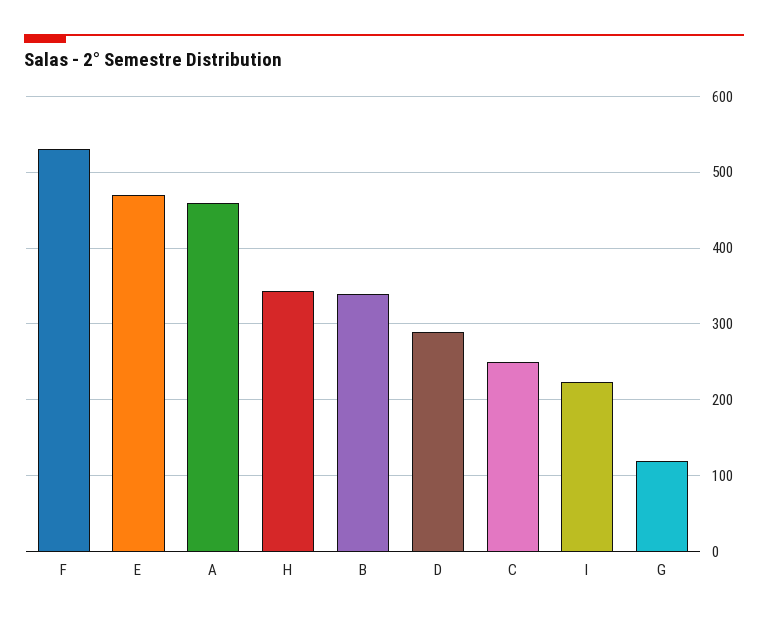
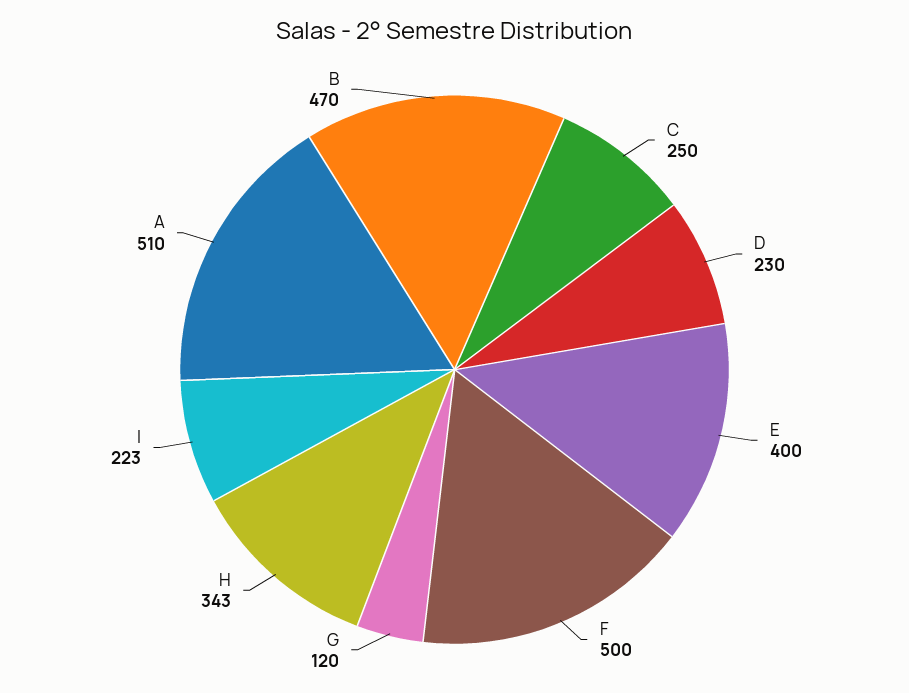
  {
-   "F": 530,
+   "F": 500,
-   "E": 470,
+   "E": 400,
-   "A": 460,
+   "A": 510,
    "H": 343,
-   "B": 340,
+   "B": 470,
-   "D": 290,
+   "D": 230,
    "C": 250,
    "I": 223,
    "G": 120
  }

